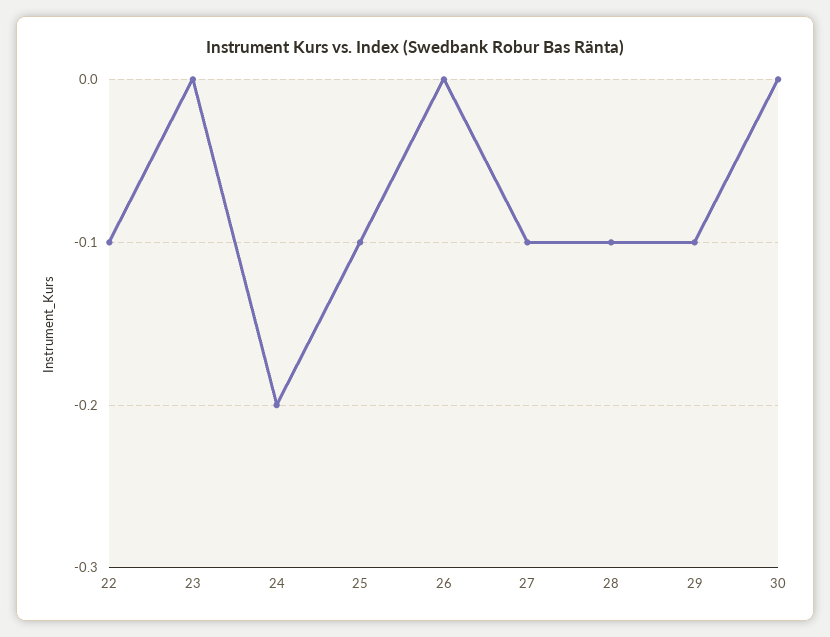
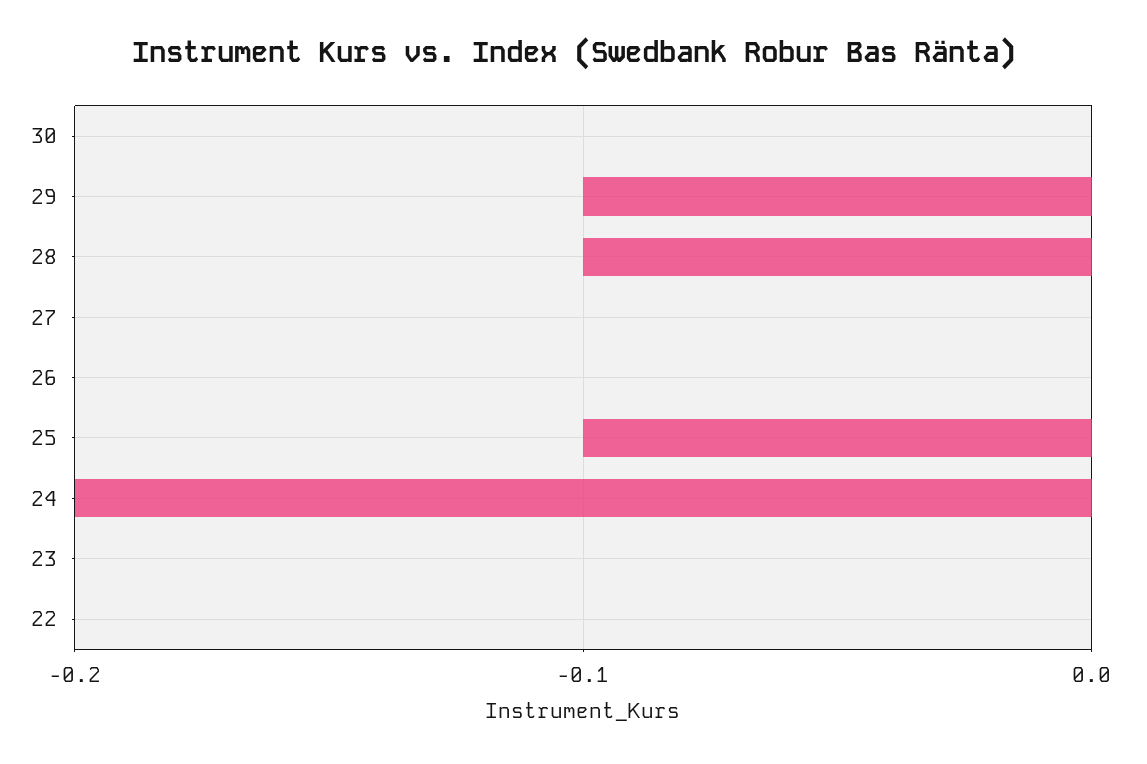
  {
-   "22": -0.1,
+   "22": 0,
    "23": 0,
    "24": -0.2,
    "25": -0.1,
    "26": 0,
-   "27": -0.1,
+   "27": 0,
    "28": -0.1,
    "29": -0.1,
    "30": 0
  }

